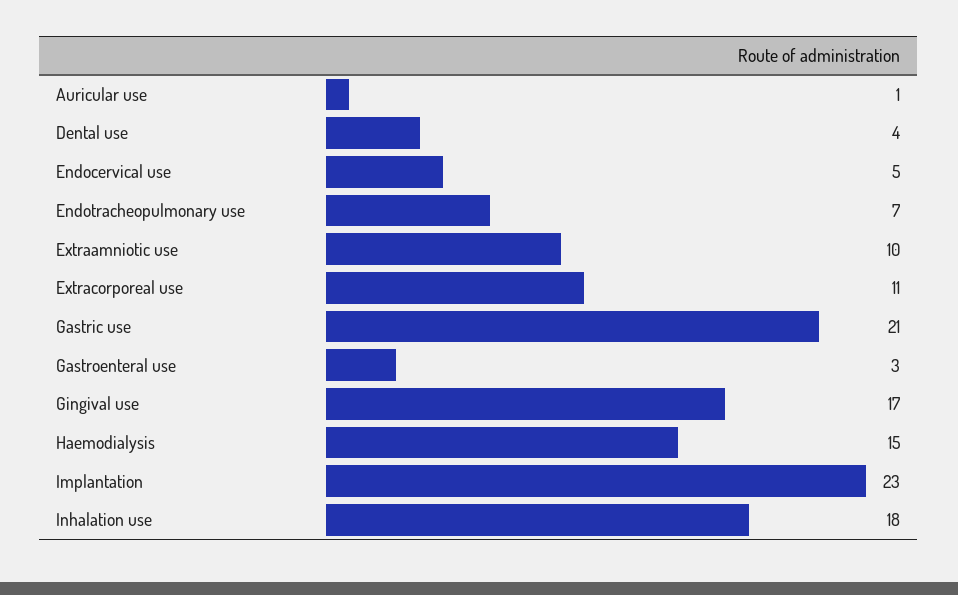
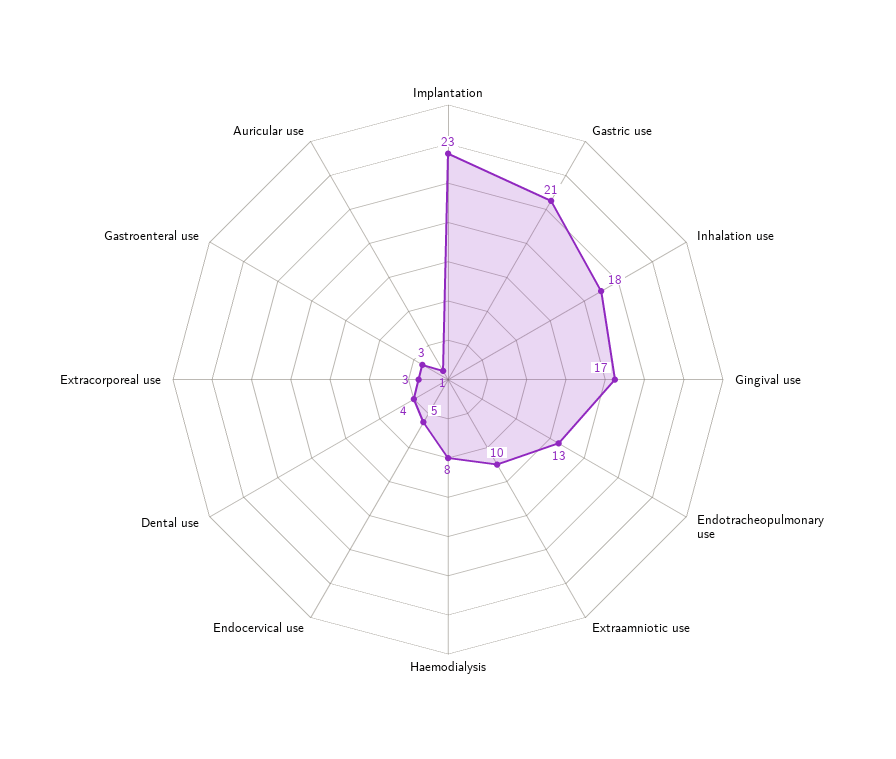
  {
    "Auricular use": 1,
    "Dental use": 4,
    "Endocervical use": 5,
-   "Endotracheopulmonary use": 7,
+   "Endotracheopulmonary use": 13,
    "Extraamniotic use": 10,
-   "Extracorporeal use": 11,
+   "Extracorporeal use": 3,
    "Gastric use": 21,
    "Gastroenteral use": 3,
    "Gingival use": 17,
-   "Haemodialysis": 15,
+   "Haemodialysis": 8,
    "Implantation": 23,
    "Inhalation use": 18
  }

